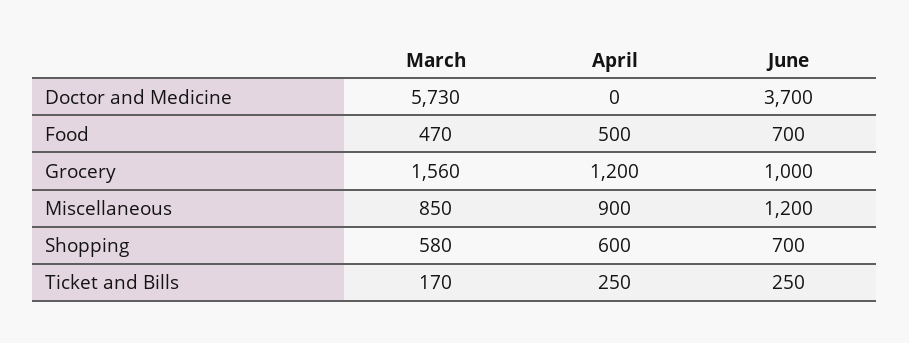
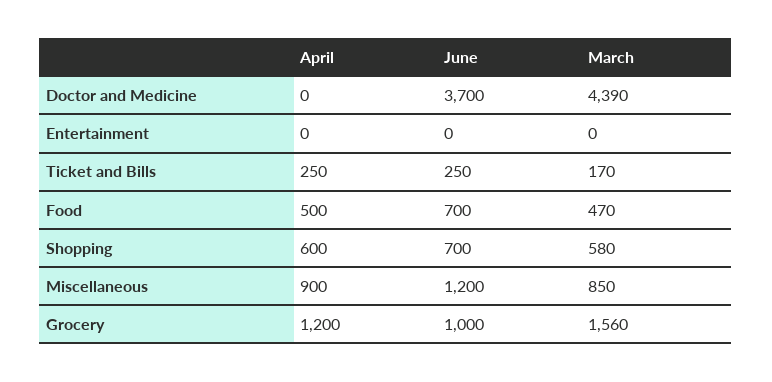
  {
    "March": {
-     "Doctor and Medicine": 5730,
+     "Doctor and Medicine": 4390,
      "Food": 470,
      "Grocery": 1560,
      "Miscellaneous": 850,
      "Shopping": 580,
-     "Ticket and Bills": 170
+     "Ticket and Bills": 170,
+     "Entertainment": 0
    },
    "April": {
      "Doctor and Medicine": 0,
      "Food": 500,
      "Grocery": 1200,
      "Miscellaneous": 900,
      "Shopping": 600,
-     "Ticket and Bills": 250
+     "Ticket and Bills": 250,
+     "Entertainment": 0
    },
    "June": {
      "Doctor and Medicine": 3700,
      "Food": 700,
      "Grocery": 1000,
      "Miscellaneous": 1200,
      "Shopping": 700,
-     "Ticket and Bills": 250
+     "Ticket and Bills": 250,
+     "Entertainment": 0
    }
  }

